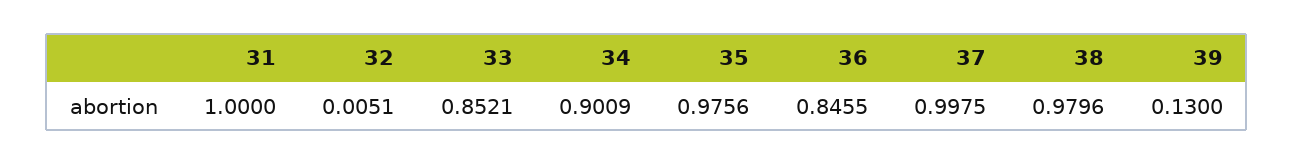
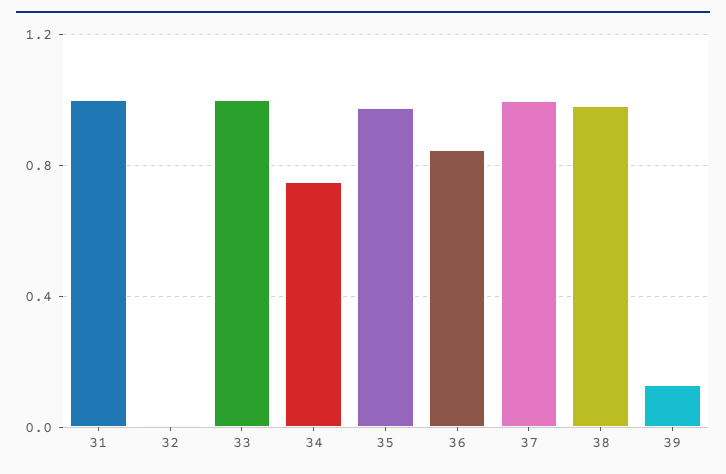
  {
    "31": 1,
    "32": 0.0051,
-   "33": 0.8521,
+   "33": 1,
-   "34": 0.9009,
+   "34": 0.75,
    "35": 0.9756,
    "36": 0.8455,
    "37": 0.9975,
    "38": 0.9796,
    "39": 0.13
  }

